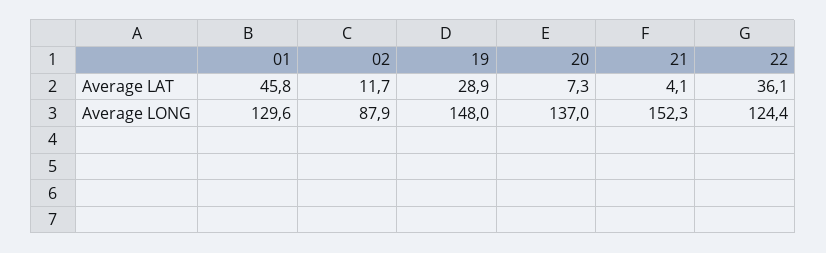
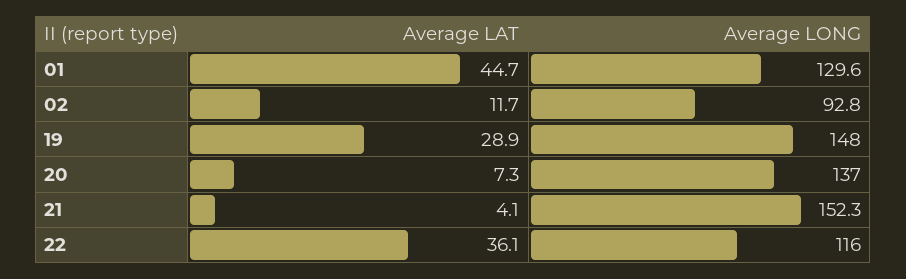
  {
    "01": {
-     "Average LAT": 45.8,
+     "Average LAT": 44.7,
      "Average LONG": 129.6
    },
    "02": {
      "Average LAT": 11.7,
-     "Average LONG": 87.9
+     "Average LONG": 92.8
    },
    "19": {
      "Average LAT": 28.9,
      "Average LONG": 148
    },
    "20": {
      "Average LAT": 7.3,
      "Average LONG": 137
    },
    "21": {
      "Average LAT": 4.1,
      "Average LONG": 152.3
    },
    "22": {
      "Average LAT": 36.1,
-     "Average LONG": 124.4
+     "Average LONG": 116
    }
  }

